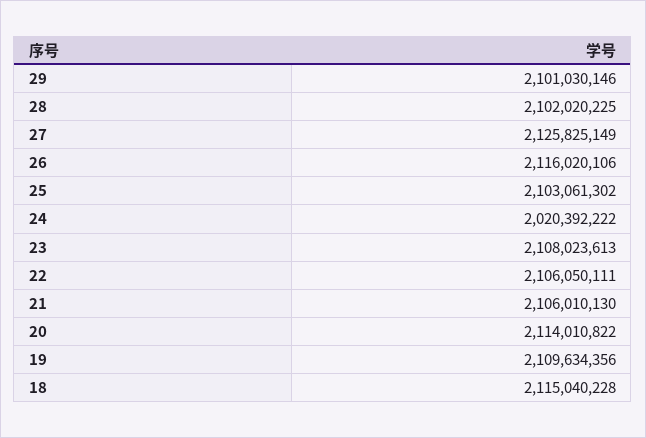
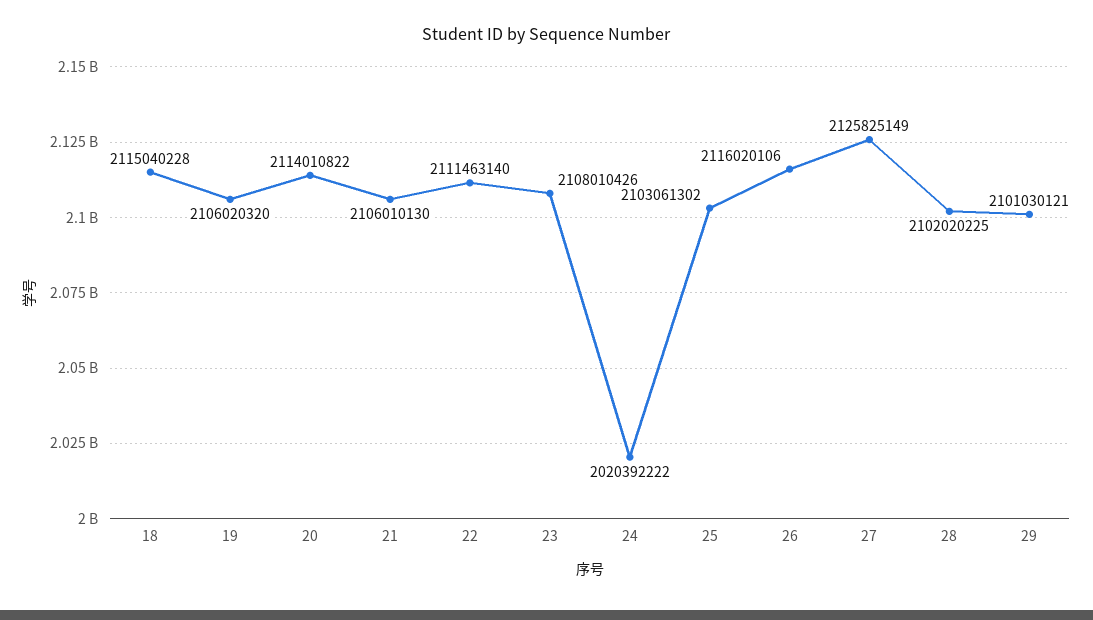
  {
-   "29": 2101030146,
+   "29": 2101030121,
    "28": 2102020225,
    "27": 2125825149,
    "26": 2116020106,
    "25": 2103061302,
    "24": 2020392222,
-   "23": 2108023613,
+   "23": 2108010426,
-   "22": 2106050111,
+   "22": 2111463140,
    "21": 2106010130,
    "20": 2114010822,
-   "19": 2109634356,
+   "19": 2106020320,
    "18": 2115040228
  }

